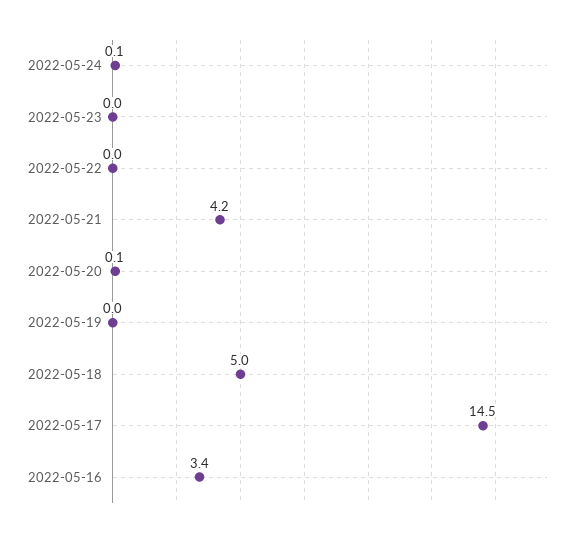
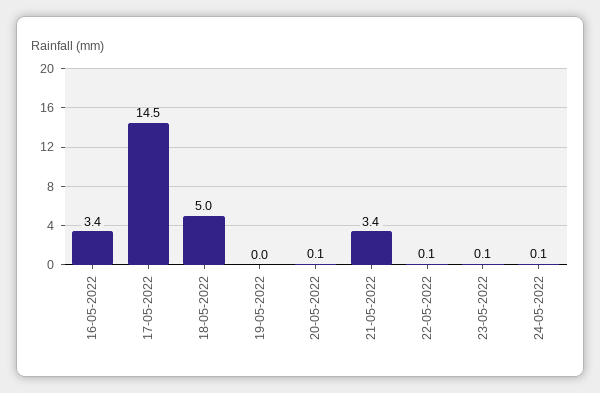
  {
    "2022-05-24": 0.1,
-   "2022-05-23": 0,
+   "2022-05-23": 0.1,
-   "2022-05-22": 0,
+   "2022-05-22": 0.1,
-   "2022-05-21": 4.2,
+   "2022-05-21": 3.4,
    "2022-05-20": 0.1,
    "2022-05-19": 0,
    "2022-05-18": 5,
    "2022-05-17": 14.5,
    "2022-05-16": 3.4
  }

